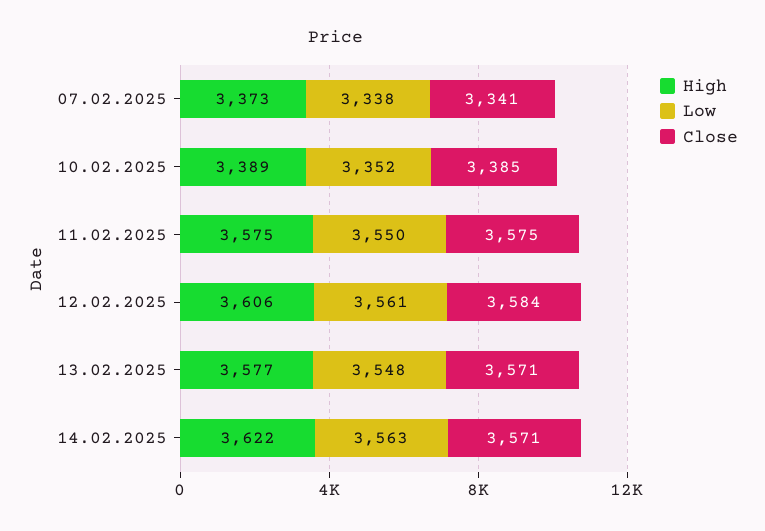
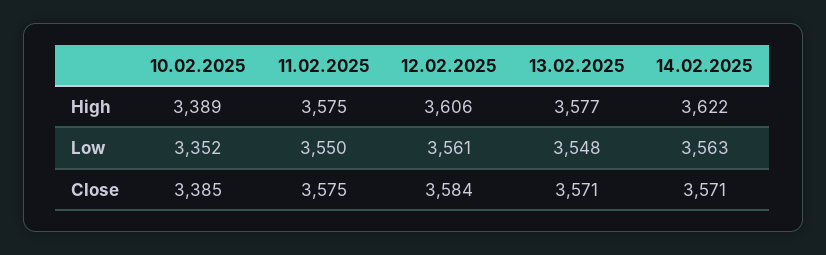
  {
    "High": {
-     "07.02.2025": 3373,
      "10.02.2025": 3389,
      "11.02.2025": 3575,
      "12.02.2025": 3606,
      "13.02.2025": 3577,
      "14.02.2025": 3622
    },
    "Low": {
-     "07.02.2025": 3338,
      "10.02.2025": 3352,
      "11.02.2025": 3550,
      "12.02.2025": 3561,
      "13.02.2025": 3548,
      "14.02.2025": 3563
    },
    "Close": {
-     "07.02.2025": 3341,
      "10.02.2025": 3385,
      "11.02.2025": 3575,
      "12.02.2025": 3584,
      "13.02.2025": 3571,
      "14.02.2025": 3571
    }
  }

